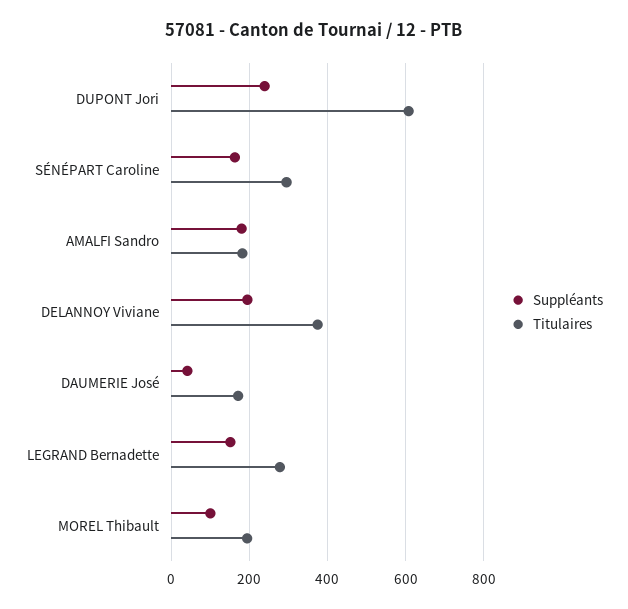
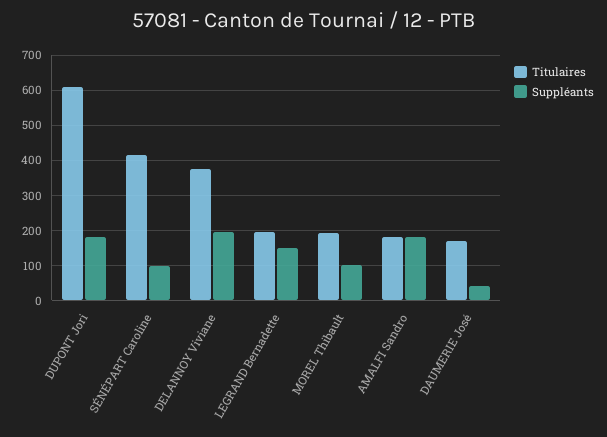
  {
    "Suppléants": {
-     "DUPONT Jori": 240,
+     "DUPONT Jori": 180,
-     "SÉNÉPART Caroline": 160,
+     "SÉNÉPART Caroline": 100,
      "AMALFI Sandro": 180,
      "DELANNOY Viviane": 200,
      "DAUMERIE José": 40,
      "LEGRAND Bernadette": 160,
      "MOREL Thibault": 100
    },
    "Titulaires": {
      "DUPONT Jori": 600,
-     "SÉNÉPART Caroline": 300,
+     "SÉNÉPART Caroline": 420,
      "AMALFI Sandro": 180,
      "DELANNOY Viviane": 380,
      "DAUMERIE José": 180,
-     "LEGRAND Bernadette": 280,
+     "LEGRAND Bernadette": 200,
      "MOREL Thibault": 200
    }
  }

